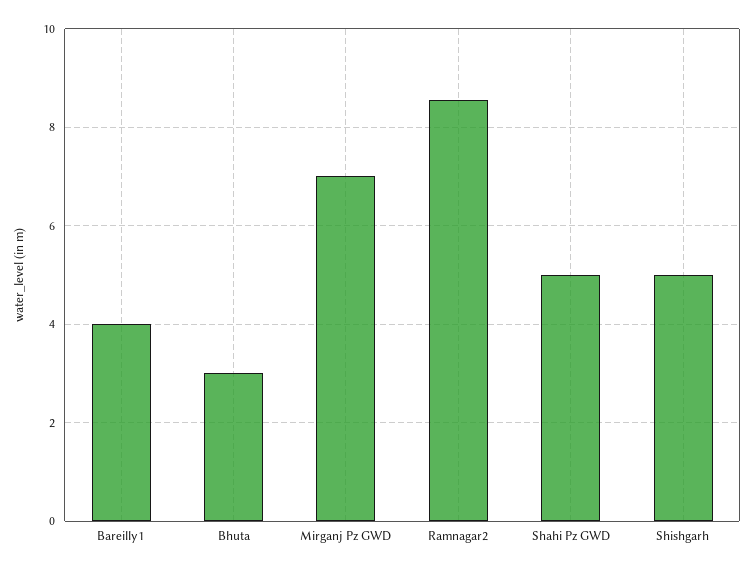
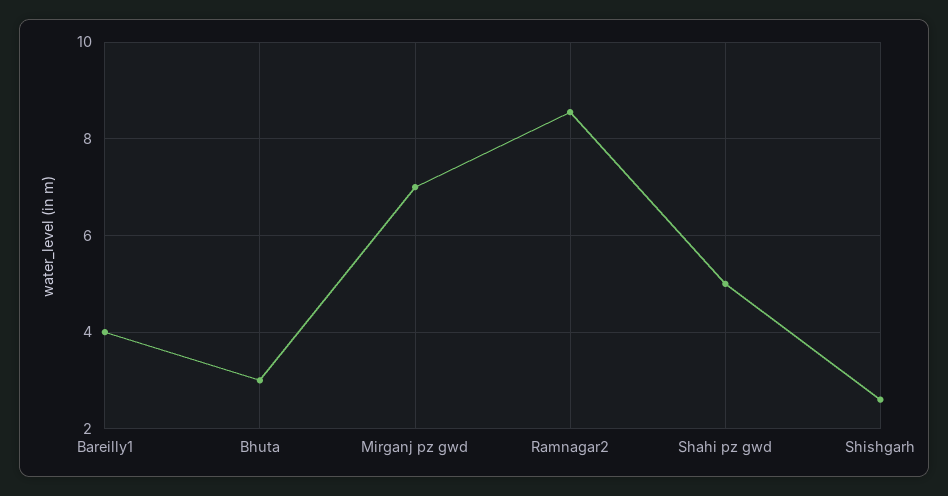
  {
    "Bareilly1": 4,
    "Bhuta": 3,
    "Mirganj Pz GWD": 7,
    "Ramnagar2": 8.6,
    "Shahi Pz GWD": 5,
-   "Shishgarh": 5
+   "Shishgarh": 2.6
  }

